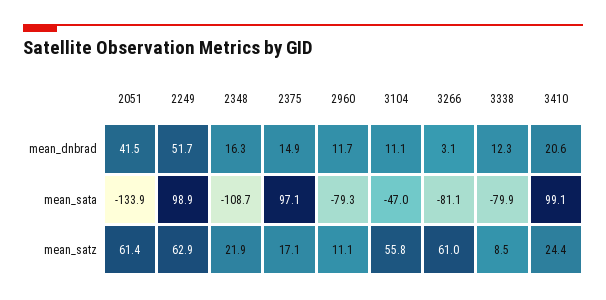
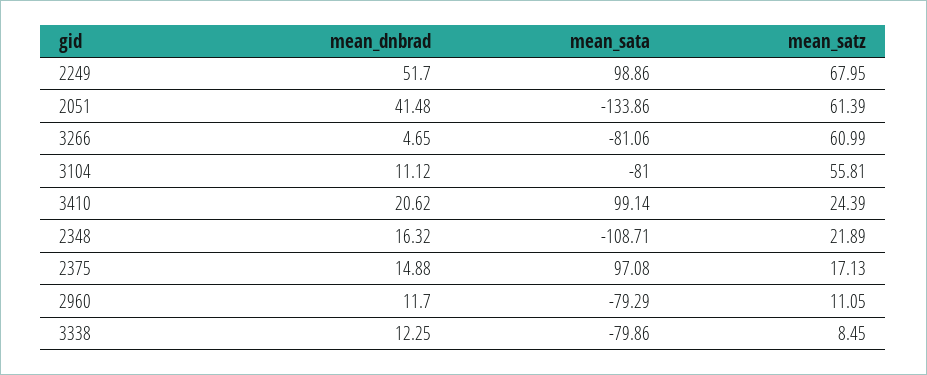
  {
    "2051": {
      "mean_dnbrad": 41.48,
      "mean_sata": -133.86,
      "mean_satz": 61.39
    },
    "2249": {
      "mean_dnbrad": 51.7,
      "mean_sata": 98.86,
-     "mean_satz": 62.9
+     "mean_satz": 67.95
    },
    "2348": {
      "mean_dnbrad": 16.32,
      "mean_sata": -108.71,
      "mean_satz": 21.89
    },
    "2375": {
      "mean_dnbrad": 14.88,
      "mean_sata": 97.08,
      "mean_satz": 17.13
    },
    "2960": {
      "mean_dnbrad": 11.7,
      "mean_sata": -79.29,
      "mean_satz": 11.05
    },
    "3104": {
      "mean_dnbrad": 11.12,
-     "mean_sata": -47,
+     "mean_sata": -81,
      "mean_satz": 55.81
    },
    "3266": {
-     "mean_dnbrad": 3.1,
+     "mean_dnbrad": 4.65,
      "mean_sata": -81.06,
      "mean_satz": 60.99
    },
    "3338": {
      "mean_dnbrad": 12.25,
      "mean_sata": -79.86,
      "mean_satz": 8.45
    },
    "3410": {
      "mean_dnbrad": 20.62,
      "mean_sata": 99.14,
      "mean_satz": 24.39
    }
  }

